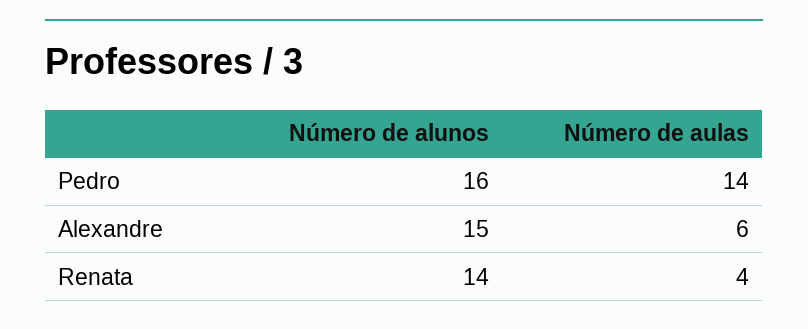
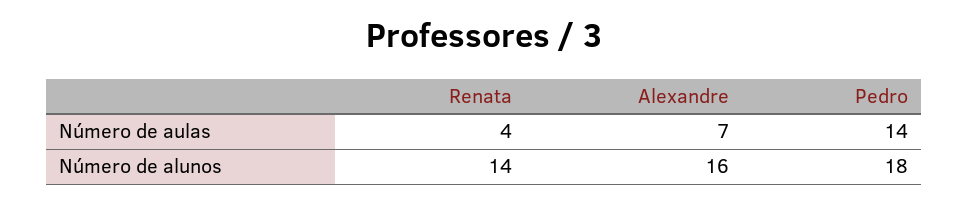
  {
    "Número de alunos": {
-     "Pedro": 16,
+     "Pedro": 18,
-     "Alexandre": 15,
+     "Alexandre": 16,
      "Renata": 14
    },
    "Número de aulas": {
      "Pedro": 14,
-     "Alexandre": 6,
+     "Alexandre": 7,
      "Renata": 4
    }
  }

